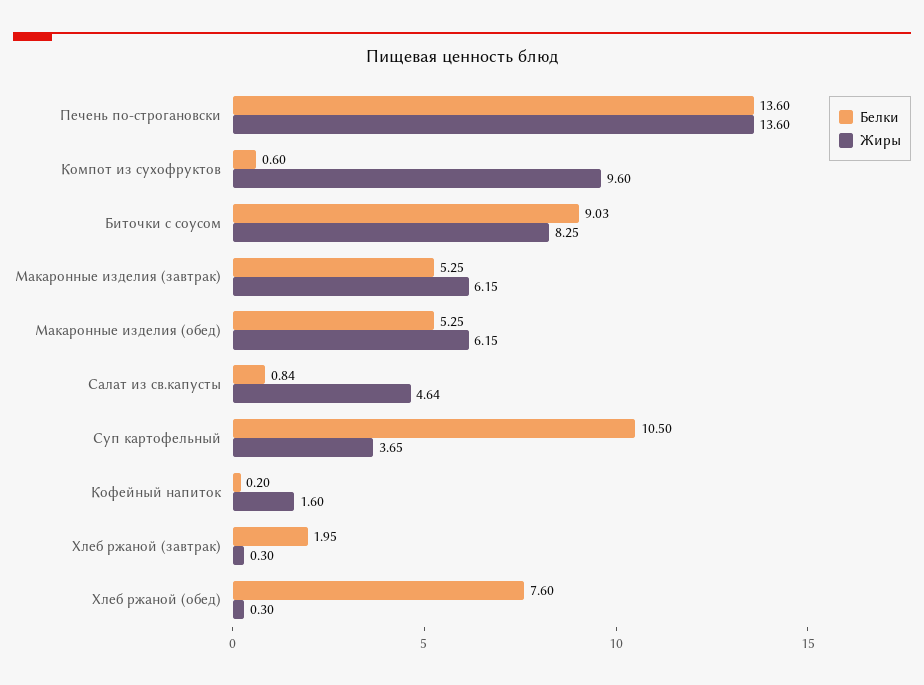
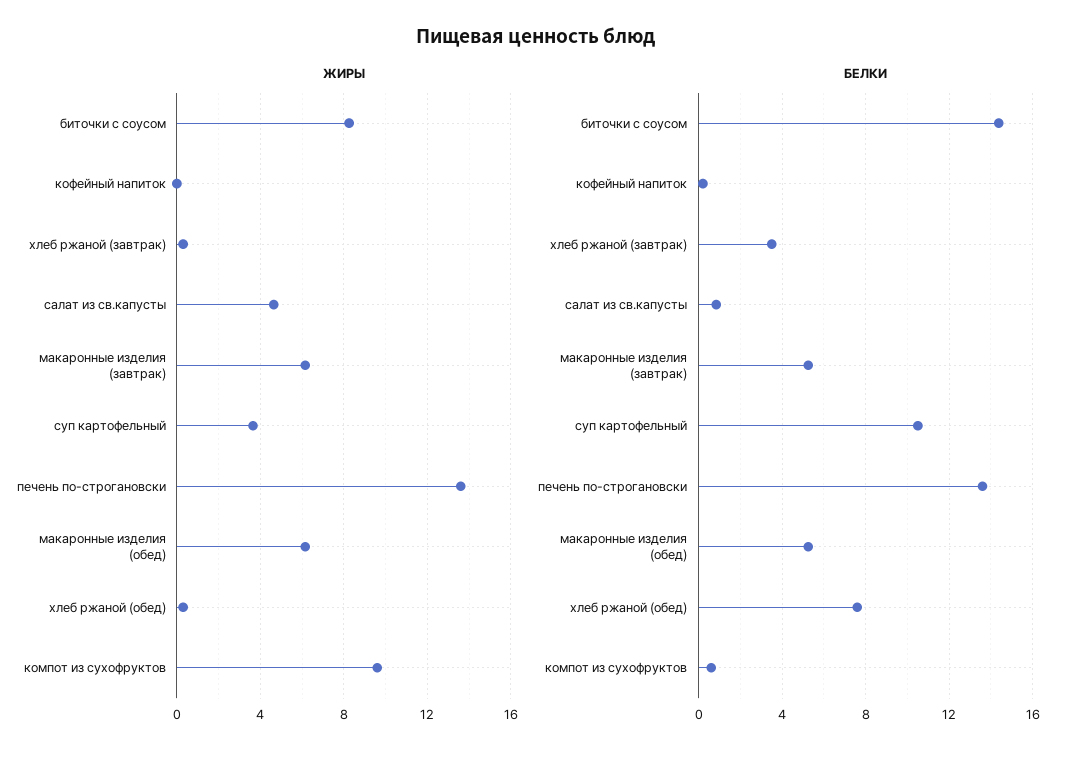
  {
    "Белки": {
      "Печень по-строгановски": 13.6,
      "Компот из сухофруктов": 0.6,
-     "Биточки с соусом": 9.03,
+     "Биточки с соусом": 14.5,
      "Макаронные изделия (завтрак)": 5.25,
      "Макаронные изделия (обед)": 5.25,
      "Салат из св.капусты": 0.84,
      "Суп картофельный": 10.5,
      "Кофейный напиток": 0.2,
-     "Хлеб ржаной (завтрак)": 1.95,
+     "Хлеб ржаной (завтрак)": 3.5,
      "Хлеб ржаной (обед)": 7.6
    },
    "Жиры": {
      "Печень по-строгановски": 13.6,
      "Компот из сухофруктов": 9.6,
      "Биточки с соусом": 8.25,
      "Макаронные изделия (завтрак)": 6.15,
      "Макаронные изделия (обед)": 6.15,
      "Салат из св.капусты": 4.64,
      "Суп картофельный": 3.65,
-     "Кофейный напиток": 1.6,
+     "Кофейный напиток": 0,
      "Хлеб ржаной (завтрак)": 0.3,
      "Хлеб ржаной (обед)": 0.3
    }
  }

